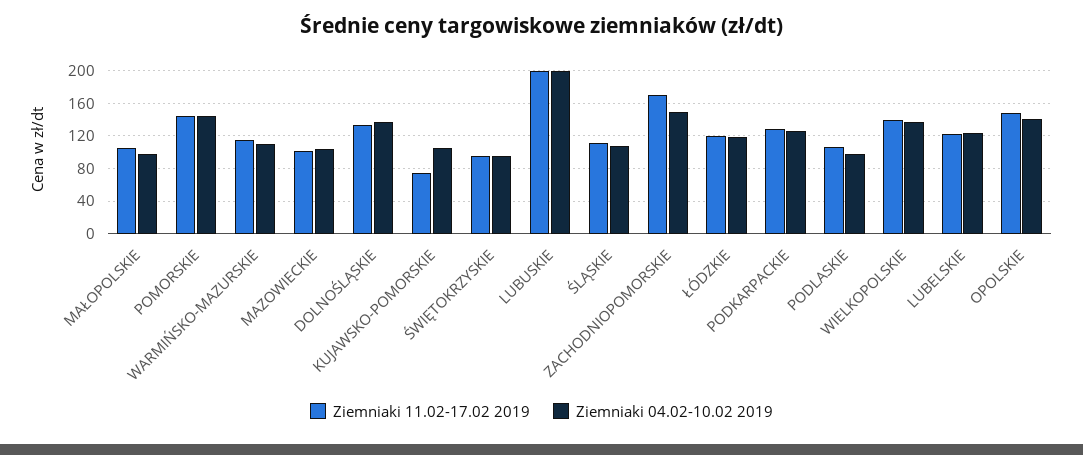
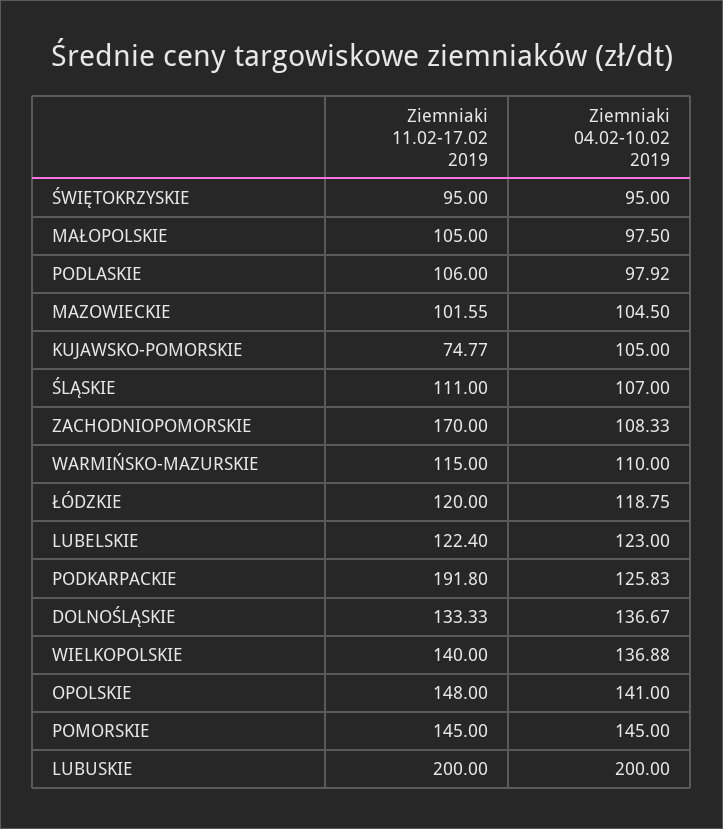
  {
    "Ziemniaki 11.02-17.02 2019": {
      "MAŁOPOLSKIE": 105,
      "POMORSKIE": 145,
      "WARMIŃSKO-MAZURSKIE": 115,
      "MAZOWIECKIE": 101.55,
      "DOLNOŚLĄSKIE": 133.33,
      "KUJAWSKO-POMORSKIE": 74.77,
      "ŚWIĘTOKRZYSKIE": 95,
      "LUBUSKIE": 200,
      "ŚLĄSKIE": 111,
      "ZACHODNIOPOMORSKIE": 170,
      "ŁÓDZKIE": 120,
-     "PODKARPACKIE": 130,
+     "PODKARPACKIE": 191.8,
      "PODLASKIE": 106,
      "WIELKOPOLSKIE": 140,
      "LUBELSKIE": 122.4,
      "OPOLSKIE": 148
    },
    "Ziemniaki 04.02-10.02 2019": {
      "MAŁOPOLSKIE": 97.5,
      "POMORSKIE": 145,
      "WARMIŃSKO-MAZURSKIE": 110,
      "MAZOWIECKIE": 104.5,
      "DOLNOŚLĄSKIE": 136.67,
      "KUJAWSKO-POMORSKIE": 105,
      "ŚWIĘTOKRZYSKIE": 95,
      "LUBUSKIE": 200,
      "ŚLĄSKIE": 107,
-     "ZACHODNIOPOMORSKIE": 150,
+     "ZACHODNIOPOMORSKIE": 108.33,
      "ŁÓDZKIE": 118.75,
      "PODKARPACKIE": 125.83,
      "PODLASKIE": 97.92,
      "WIELKOPOLSKIE": 136.88,
      "LUBELSKIE": 123,
      "OPOLSKIE": 141
    }
  }

